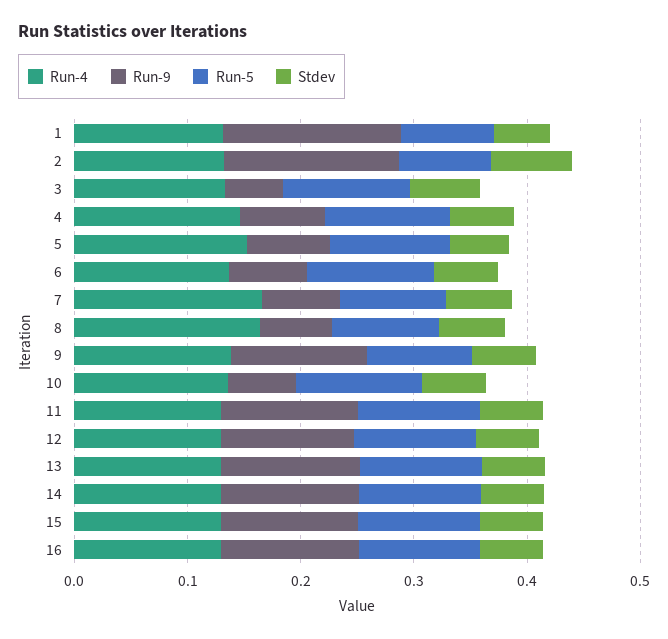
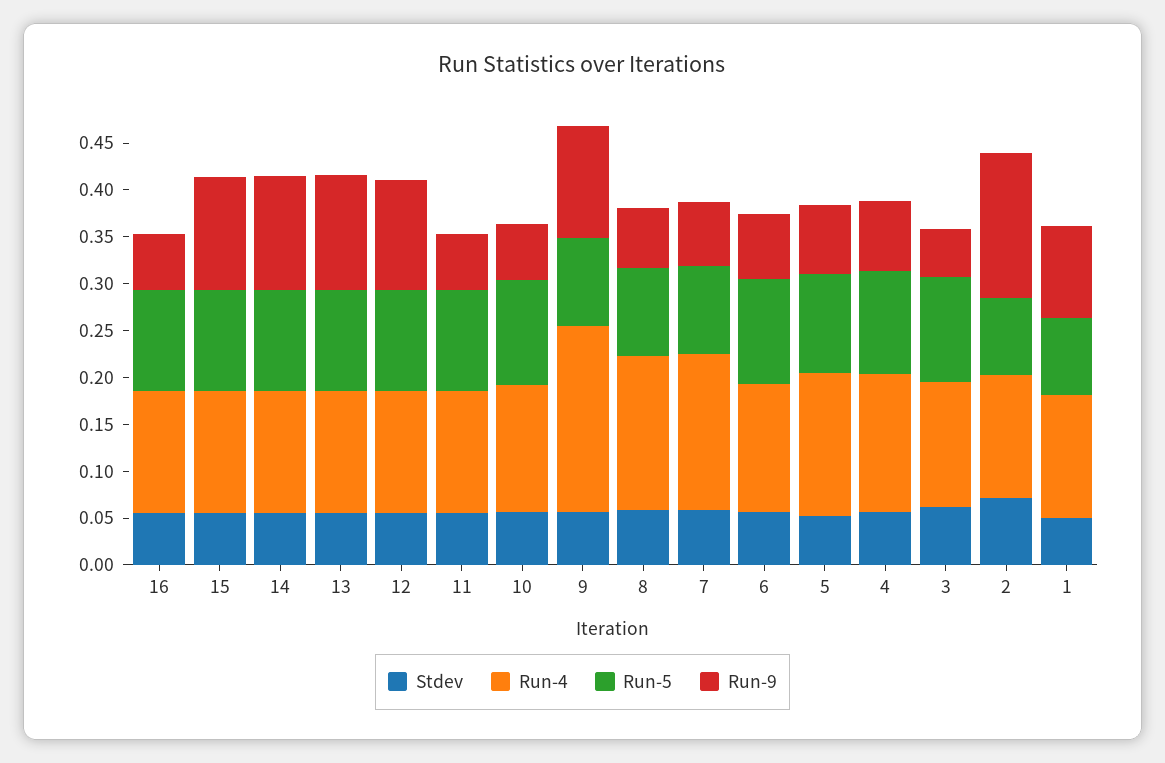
  {
    "Run-4": {
      "1": 0.13,
      "2": 0.13,
      "3": 0.13,
      "4": 0.15,
      "5": 0.15,
      "6": 0.14,
      "7": 0.17,
      "8": 0.16,
-     "9": 0.14,
+     "9": 0.2,
      "10": 0.14,
      "11": 0.13,
      "12": 0.13,
      "13": 0.13,
      "14": 0.13,
      "15": 0.13,
      "16": 0.13
    },
    "Run-9": {
-     "1": 0.16,
+     "1": 0.1,
      "2": 0.15,
      "3": 0.05,
      "4": 0.07,
      "5": 0.07,
      "6": 0.07,
      "7": 0.07,
      "8": 0.06,
      "9": 0.12,
      "10": 0.06,
-     "11": 0.12,
+     "11": 0.06,
      "12": 0.12,
      "13": 0.12,
      "14": 0.12,
      "15": 0.12,
-     "16": 0.12
+     "16": 0.06
    },
    "Run-5": {
      "1": 0.08,
      "2": 0.08,
      "3": 0.11,
      "4": 0.11,
      "5": 0.11,
      "6": 0.11,
      "7": 0.09,
      "8": 0.09,
      "9": 0.09,
      "10": 0.11,
      "11": 0.11,
      "12": 0.11,
      "13": 0.11,
      "14": 0.11,
      "15": 0.11,
      "16": 0.11
    },
    "Stdev": {
      "1": 0.05,
      "2": 0.07,
      "3": 0.06,
      "4": 0.06,
      "5": 0.05,
      "6": 0.06,
      "7": 0.06,
      "8": 0.06,
      "9": 0.06,
      "10": 0.06,
      "11": 0.06,
      "12": 0.06,
      "13": 0.06,
      "14": 0.06,
      "15": 0.06,
      "16": 0.06
    }
  }

